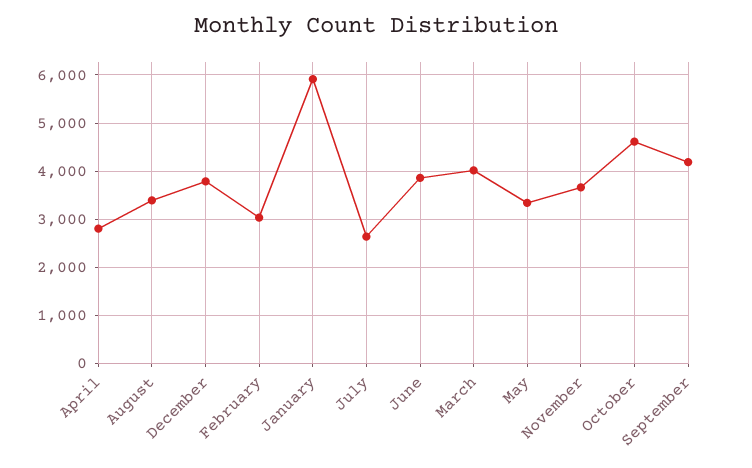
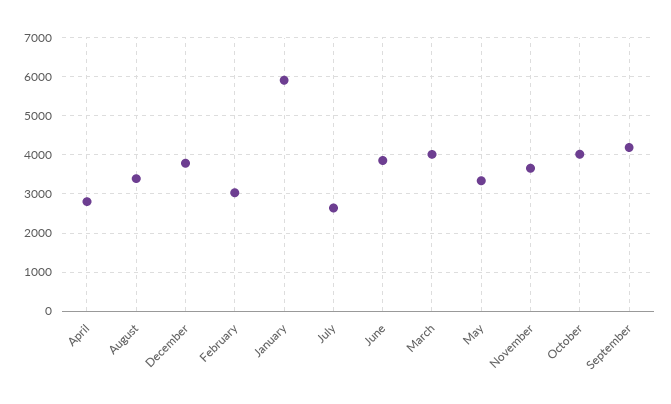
  {
    "April": 2800,
    "August": 3400,
    "December": 3800,
    "February": 3000,
    "January": 6000,
    "July": 2600,
    "June": 3800,
    "March": 4000,
    "May": 3400,
    "November": 3600,
-   "October": 4600,
+   "October": 4000,
    "September": 4200
  }

